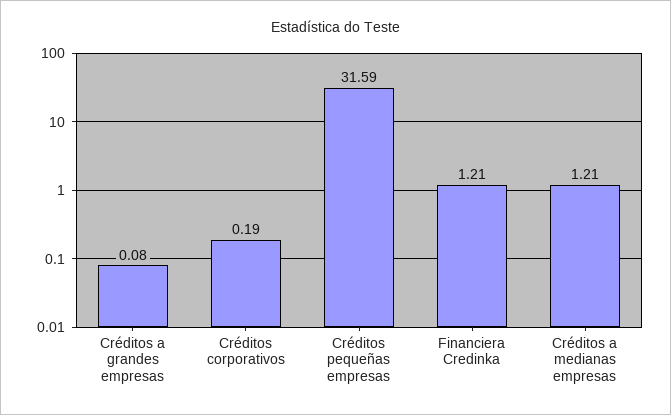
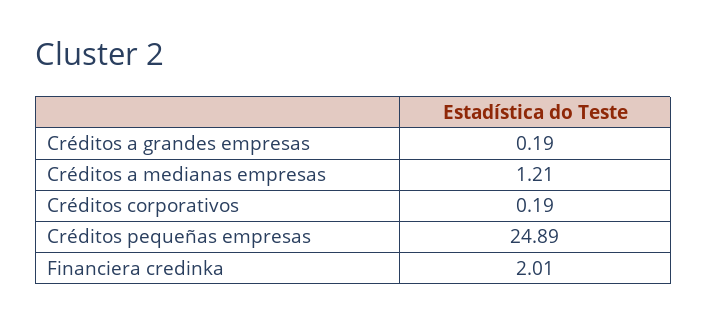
  {
-   "Créditos a grandes empresas": 0.08,
+   "Créditos a grandes empresas": 0.19,
    "Créditos corporativos": 0.19,
-   "Créditos pequeñas empresas": 31.59,
+   "Créditos pequeñas empresas": 24.89,
-   "Financiera Credinka": 1.21,
+   "Financiera Credinka": 2.01,
    "Créditos a medianas empresas": 1.21
  }

